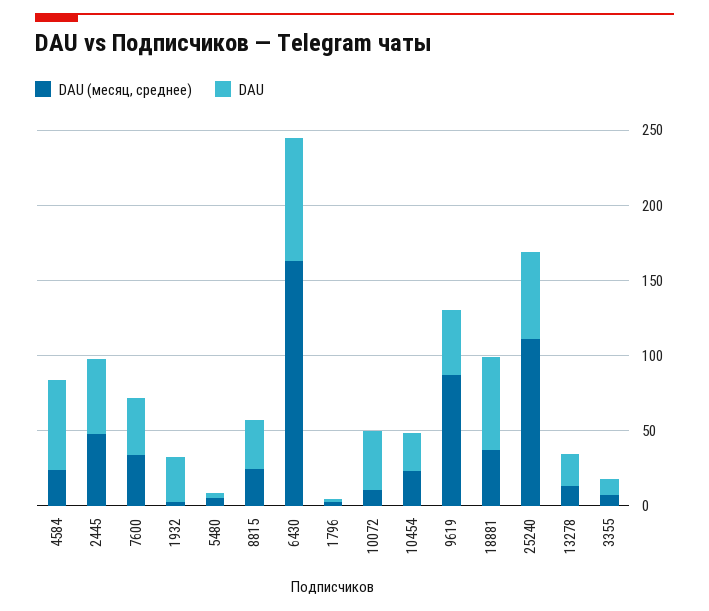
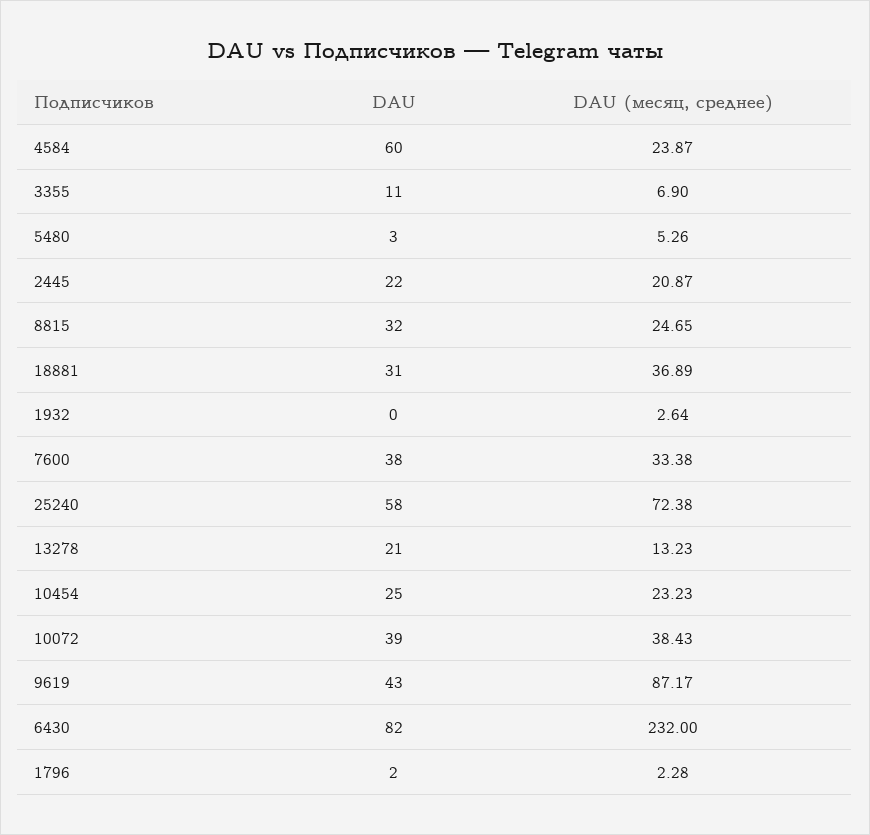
  {
    "DAU (месяц, среднее)": {
      "4584": 23.87,
-     "2445": 50,
+     "2445": 20.87,
      "7600": 33.38,
      "1932": 2.64,
      "5480": 5.26,
      "8815": 24.65,
-     "6430": 160,
+     "6430": 232,
      "1796": 2.28,
-     "10072": 10,
+     "10072": 38.43,
      "10454": 23.23,
      "9619": 87.17,
      "18881": 36.89,
-     "25240": 110,
+     "25240": 72.38,
      "13278": 13.23,
      "3355": 6.9
    },
    "DAU": {
      "4584": 60,
-     "2445": 50,
+     "2445": 22,
      "7600": 38,
-     "1932": 30,
+     "1932": 0,
      "5480": 3,
      "8815": 32,
      "6430": 82,
      "1796": 2,
      "10072": 39,
      "10454": 25,
      "9619": 43,
-     "18881": 60,
+     "18881": 31,
      "25240": 58,
      "13278": 21,
      "3355": 11
    }
  }

